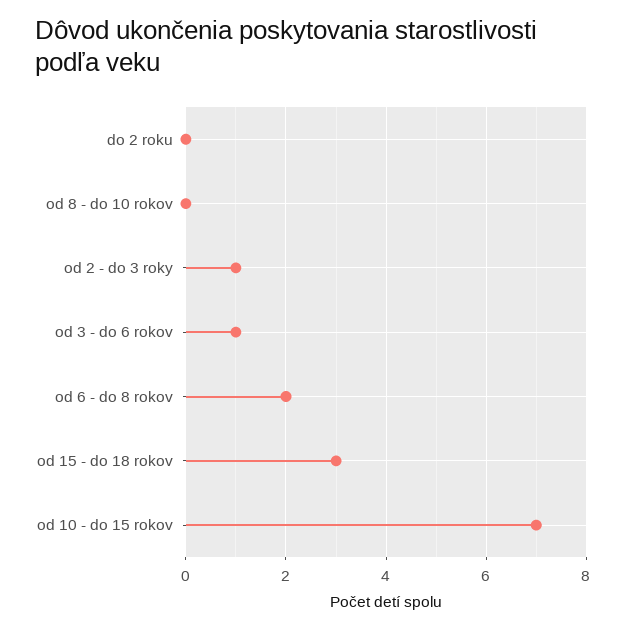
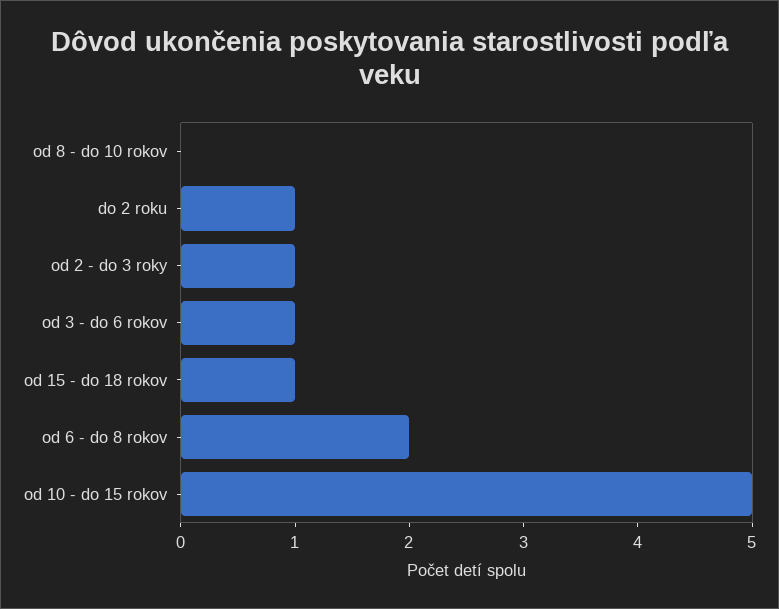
  {
-   "do 2 roku": 0,
+   "do 2 roku": 1,
    "od 8 - do 10 rokov": 0,
    "od 2 - do 3 roky": 1,
    "od 3 - do 6 rokov": 1,
    "od 6 - do 8 rokov": 2,
-   "od 15 - do 18 rokov": 3,
+   "od 15 - do 18 rokov": 1,
-   "od 10 - do 15 rokov": 7
+   "od 10 - do 15 rokov": 5
  }

